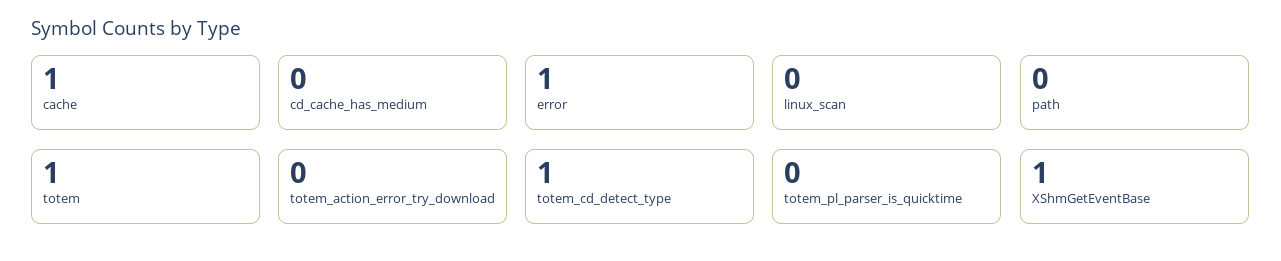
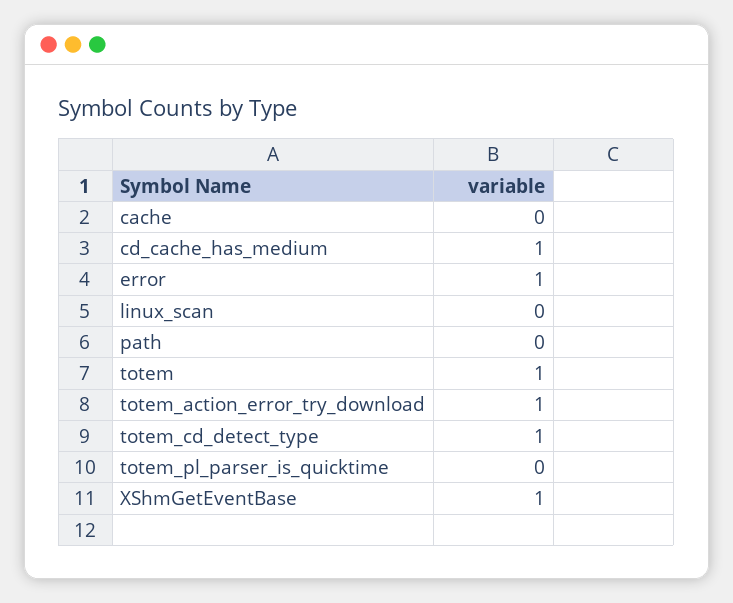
  {
-   "cache": 1,
+   "cache": 0,
-   "cd_cache_has_medium": 0,
+   "cd_cache_has_medium": 1,
    "error": 1,
    "linux_scan": 0,
    "path": 0,
    "totem": 1,
-   "totem_action_error_try_download": 0,
+   "totem_action_error_try_download": 1,
    "totem_cd_detect_type": 1,
    "totem_pl_parser_is_quicktime": 0,
    "XShmGetEventBase": 1
  }

